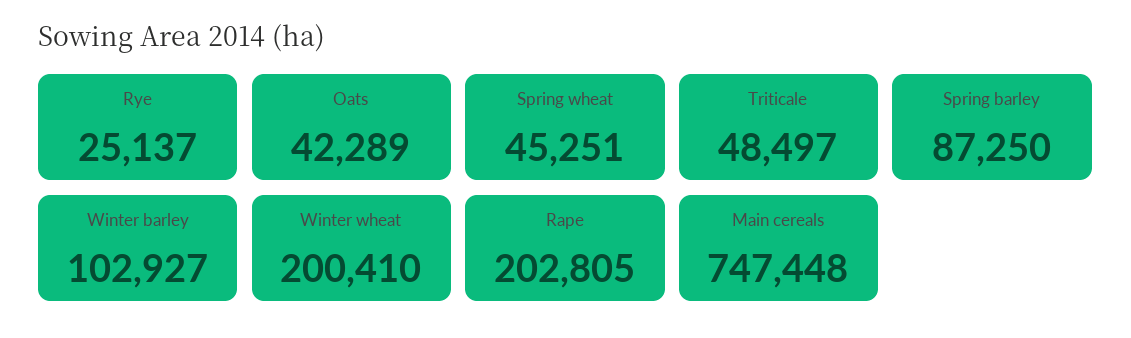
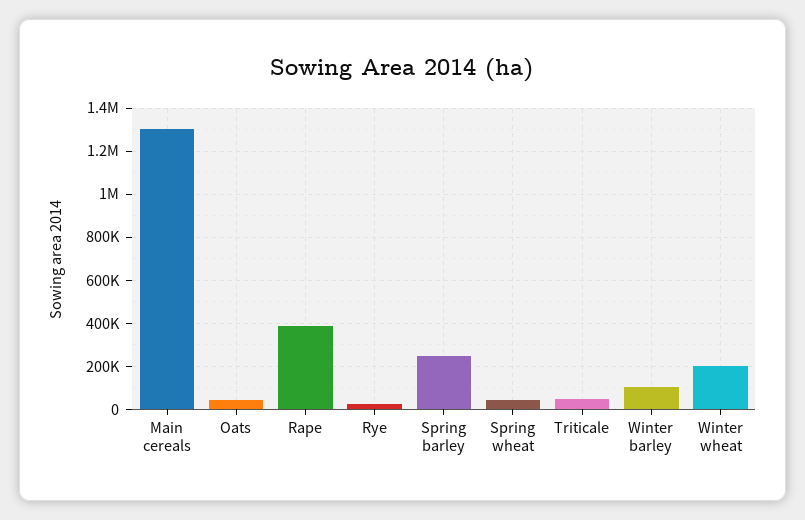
  {
    "Rye": 25137,
    "Oats": 42289,
    "Spring wheat": 45251,
    "Triticale": 48497,
-   "Spring barley": 87250,
+   "Spring barley": 250000,
    "Winter barley": 102927,
    "Winter wheat": 200410,
-   "Rape": 202805,
+   "Rape": 400000,
-   "Main cereals": 747448
+   "Main cereals": 1300000
  }

